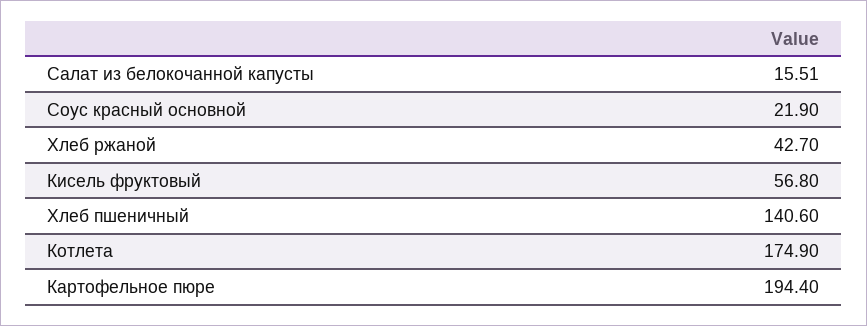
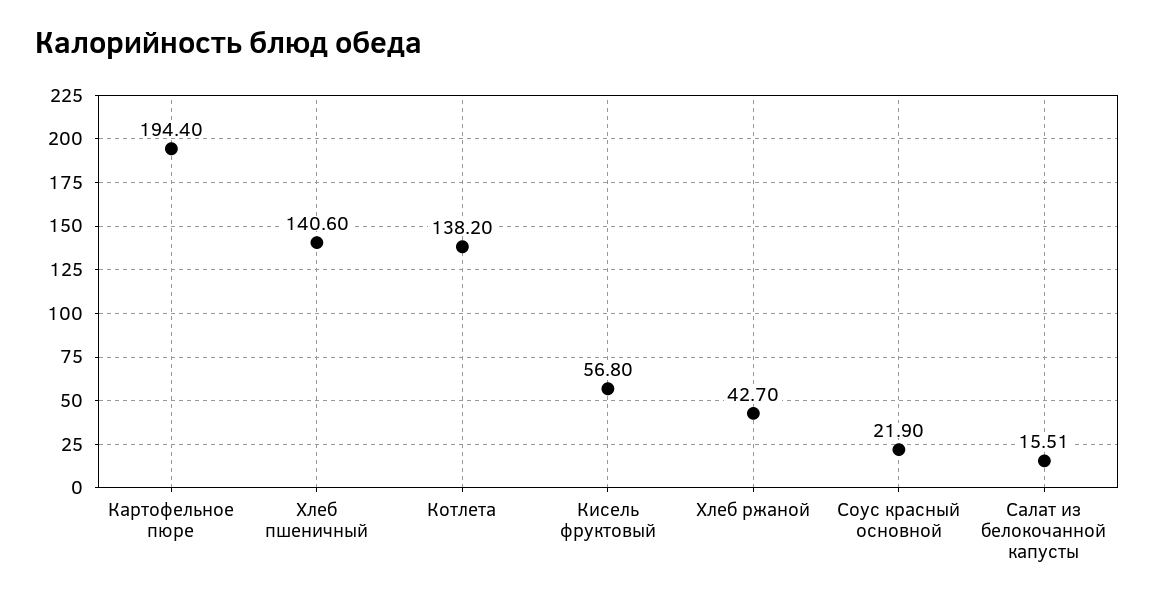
  {
    "Салат из белокочанной капусты": 15.51,
    "Соус красный основной": 21.9,
    "Хлеб ржаной": 42.7,
    "Кисель фруктовый": 56.8,
    "Хлеб пшеничный": 140.6,
-   "Котлета": 174.9,
+   "Котлета": 138.2,
    "Картофельное пюре": 194.4
  }

